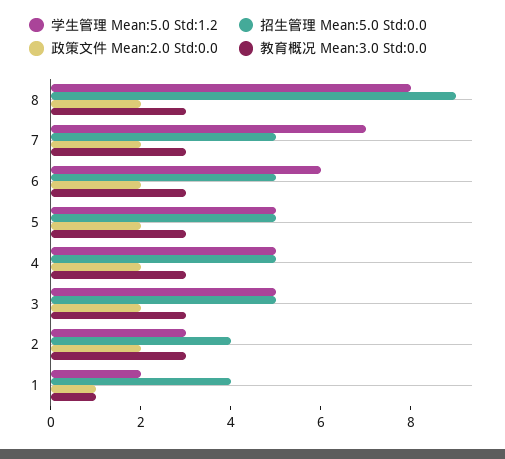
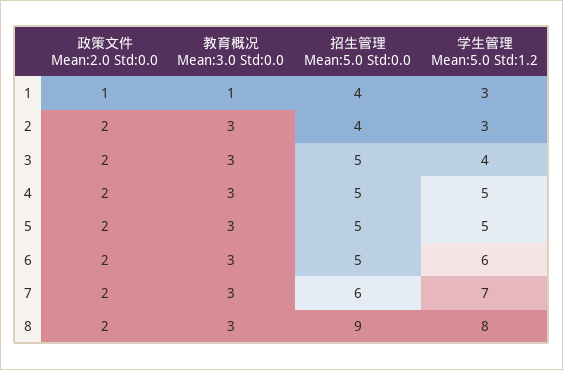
  {
    "学生管理 Mean:5.0 Std:1.2": {
      "8": 8,
      "7": 7,
      "6": 6,
      "5": 5,
      "4": 5,
-     "3": 5,
+     "3": 4,
      "2": 3,
-     "1": 2
+     "1": 3
    },
    "招生管理 Mean:5.0 Std:0.0": {
      "8": 9,
-     "7": 5,
+     "7": 6,
      "6": 5,
      "5": 5,
      "4": 5,
      "3": 5,
      "2": 4,
      "1": 4
    },
    "政策文件 Mean:2.0 Std:0.0": {
      "8": 2,
      "7": 2,
      "6": 2,
      "5": 2,
      "4": 2,
      "3": 2,
      "2": 2,
      "1": 1
    },
    "教育概况 Mean:3.0 Std:0.0": {
      "8": 3,
      "7": 3,
      "6": 3,
      "5": 3,
      "4": 3,
      "3": 3,
      "2": 3,
      "1": 1
    }
  }

